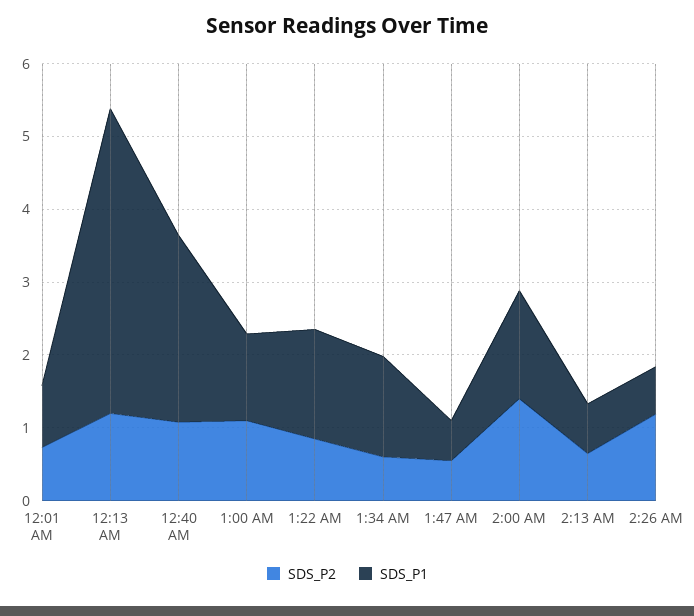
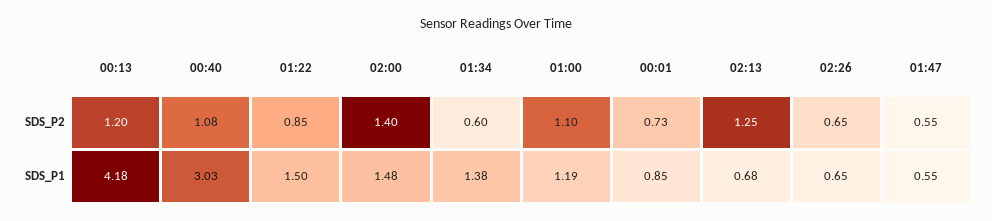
  {
    "SDS_P2": {
      "12:01 AM": 0.73,
      "12:13 AM": 1.2,
      "12:40 AM": 1.08,
      "1:00 AM": 1.1,
      "1:22 AM": 0.85,
      "1:34 AM": 0.6,
      "1:47 AM": 0.55,
      "2:00 AM": 1.4,
-     "2:13 AM": 0.6,
+     "2:13 AM": 1.25,
-     "2:26 AM": 1.2
+     "2:26 AM": 0.65
    },
    "SDS_P1": {
      "12:01 AM": 0.85,
      "12:13 AM": 4.18,
-     "12:40 AM": 2.6,
+     "12:40 AM": 3.03,
      "1:00 AM": 1.19,
      "1:22 AM": 1.5,
      "1:34 AM": 1.38,
      "1:47 AM": 0.55,
      "2:00 AM": 1.48,
      "2:13 AM": 0.68,
      "2:26 AM": 0.65
    }
  }

